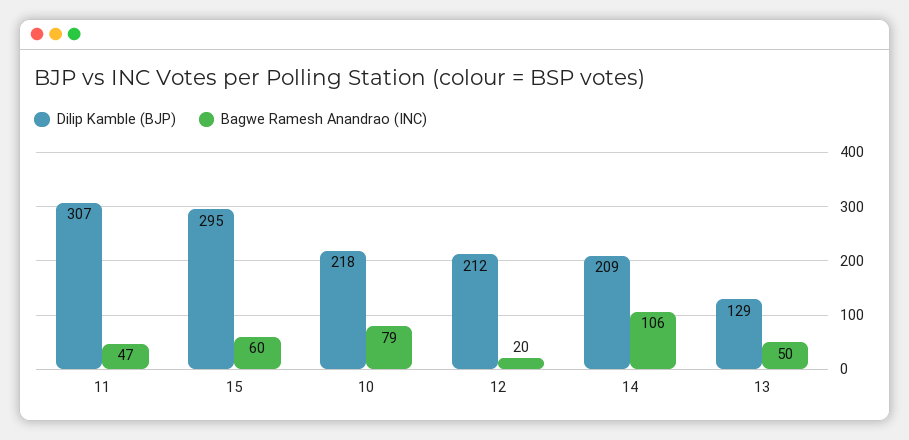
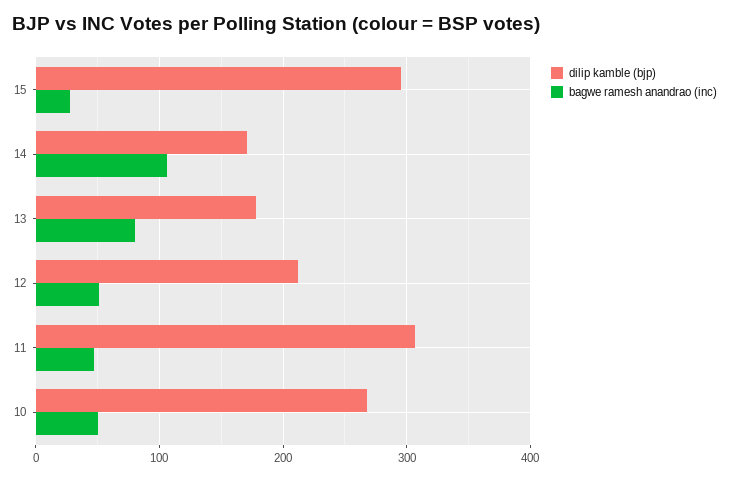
  {
    "Dilip Kamble (BJP)": {
      "11": 307,
      "15": 295,
-     "10": 218,
+     "10": 270,
      "12": 212,
-     "14": 209,
+     "14": 170,
-     "13": 129
+     "13": 180
    },
    "Bagwe Ramesh Anandrao (INC)": {
      "11": 47,
-     "15": 60,
+     "15": 30,
-     "10": 79,
+     "10": 50,
-     "12": 20,
+     "12": 50,
      "14": 106,
-     "13": 50
+     "13": 80
    }
  }

